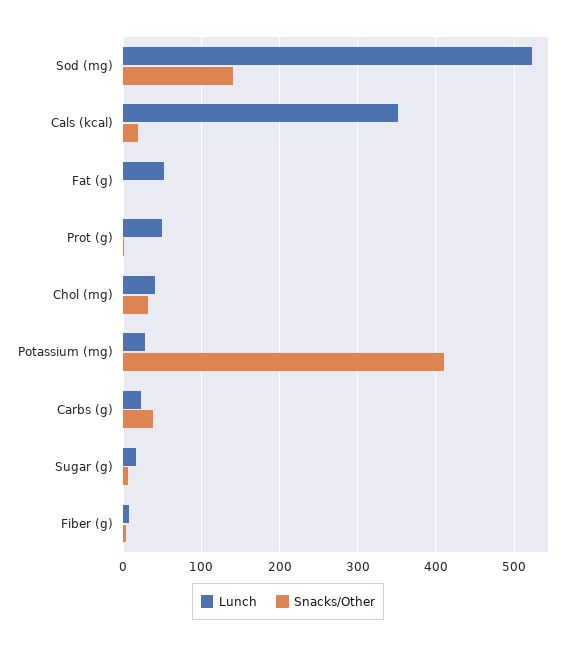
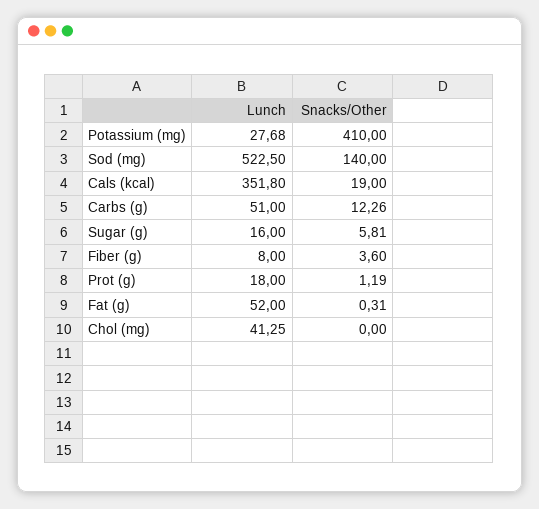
  {
    "Lunch": {
      "Sod (mg)": 522.5,
      "Cals (kcal)": 351.8,
      "Fat (g)": 52,
-     "Prot (g)": 50,
+     "Prot (g)": 18,
      "Chol (mg)": 41.25,
      "Potassium (mg)": 27.68,
-     "Carbs (g)": 20,
+     "Carbs (g)": 51,
      "Sugar (g)": 16,
      "Fiber (g)": 8
    },
    "Snacks/Other": {
      "Sod (mg)": 140,
      "Cals (kcal)": 19,
      "Fat (g)": 0.31,
      "Prot (g)": 1.19,
-     "Chol (mg)": 30,
+     "Chol (mg)": 0,
      "Potassium (mg)": 410,
-     "Carbs (g)": 40,
+     "Carbs (g)": 12.26,
      "Sugar (g)": 5.81,
      "Fiber (g)": 3.6
    }
  }

